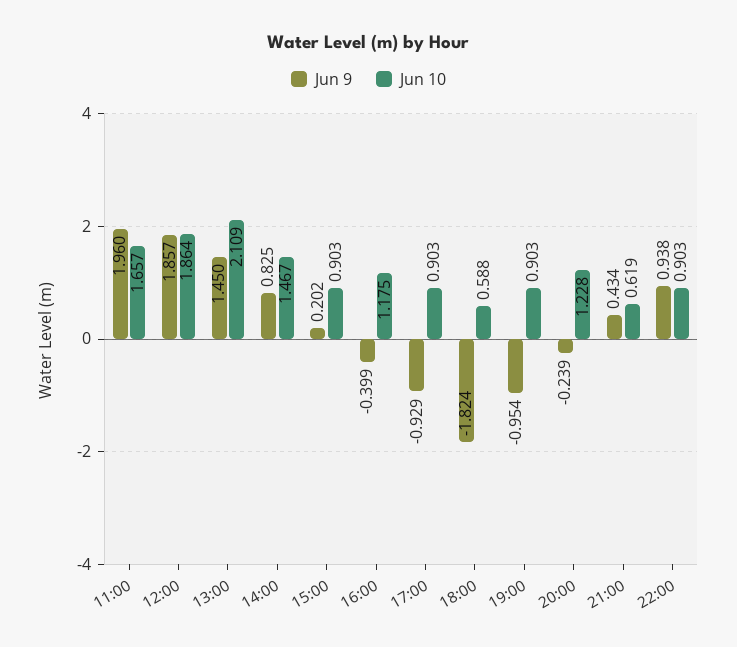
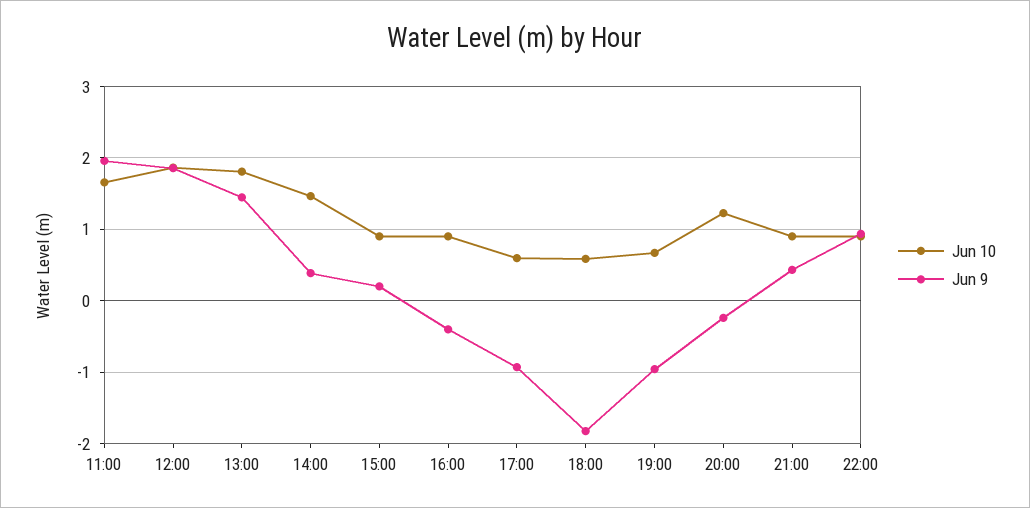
  {
    "Jun 9": {
      "11:00": 1.96,
      "12:00": 1.857,
      "13:00": 1.45,
-     "14:00": 0.825,
+     "14:00": 0.4,
      "15:00": 0.202,
      "16:00": -0.399,
      "17:00": -0.929,
      "18:00": -1.824,
      "19:00": -0.954,
      "20:00": -0.239,
      "21:00": 0.434,
      "22:00": 0.938
    },
    "Jun 10": {
      "11:00": 1.657,
      "12:00": 1.864,
-     "13:00": 2.109,
+     "13:00": 1.8,
      "14:00": 1.467,
      "15:00": 0.903,
-     "16:00": 1.175,
+     "16:00": 0.9,
-     "17:00": 0.903,
+     "17:00": 0.6,
      "18:00": 0.588,
-     "19:00": 0.903,
+     "19:00": 0.7,
      "20:00": 1.228,
-     "21:00": 0.619,
+     "21:00": 0.9,
      "22:00": 0.903
    }
  }

